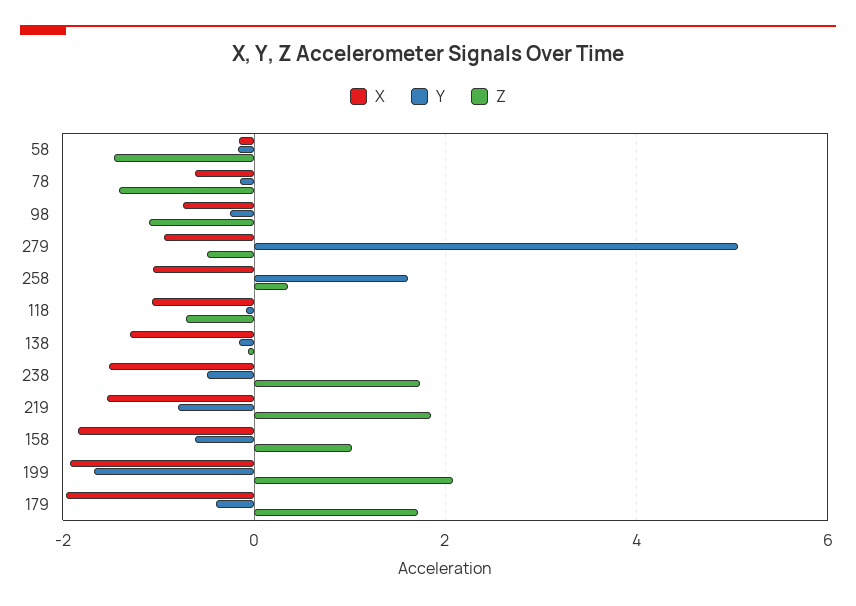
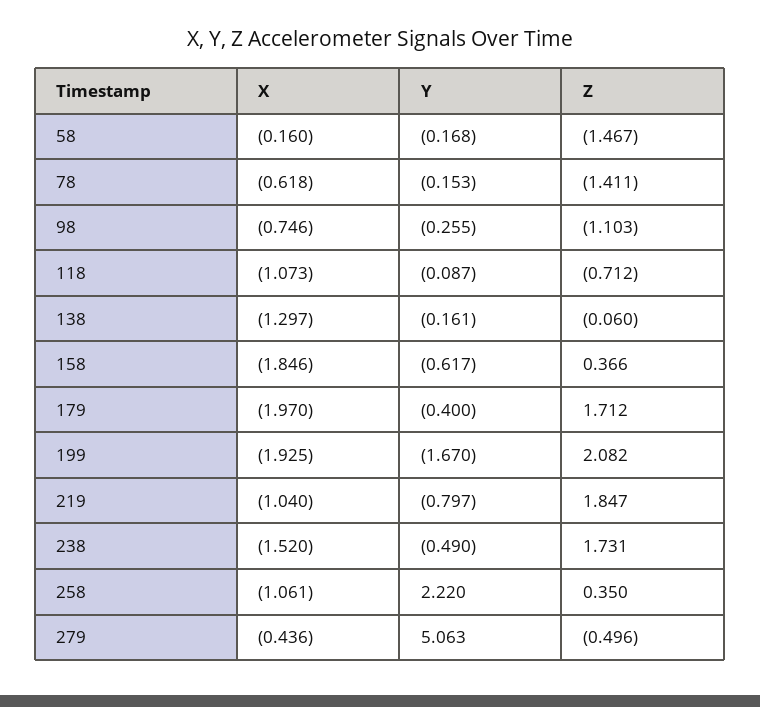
  {
    "X": {
      "58": -0.16,
      "78": -0.618,
      "98": -0.746,
-     "279": -1,
+     "279": -0.436,
      "258": -1.061,
      "118": -1.073,
      "138": -1.297,
      "238": -1.52,
-     "219": -1.6,
+     "219": -1.04,
      "158": -1.846,
      "199": -1.925,
      "179": -1.97
    },
    "Y": {
      "58": -0.168,
      "78": -0.153,
      "98": -0.255,
      "279": 5.063,
-     "258": 1.6,
+     "258": 2.22,
      "118": -0.087,
      "138": -0.161,
      "238": -0.49,
      "219": -0.797,
      "158": -0.617,
      "199": -1.67,
      "179": -0.4
    },
    "Z": {
      "58": -1.467,
      "78": -1.411,
      "98": -1.103,
      "279": -0.496,
      "258": 0.35,
      "118": -0.712,
      "138": -0.06,
      "238": 1.731,
      "219": 1.847,
-     "158": 1,
+     "158": 0.366,
      "199": 2.082,
      "179": 1.712
    }
  }

